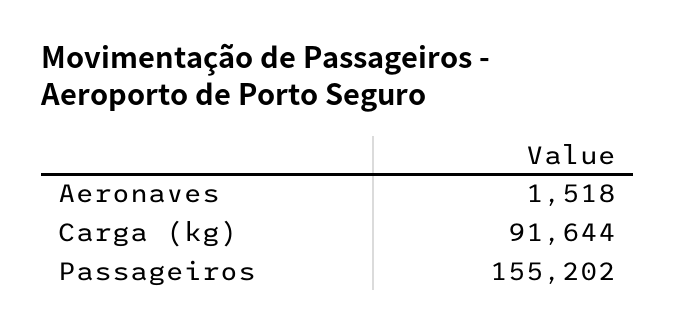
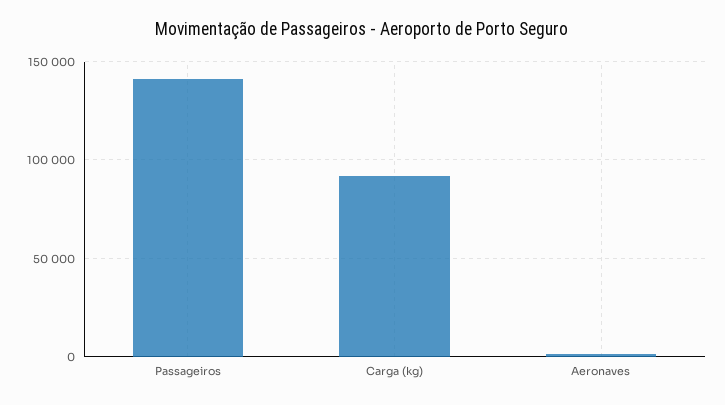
  {
    "Aeronaves": 1518,
    "Carga (kg)": 91644,
-   "Passageiros": 155202
+   "Passageiros": 140000
  }

